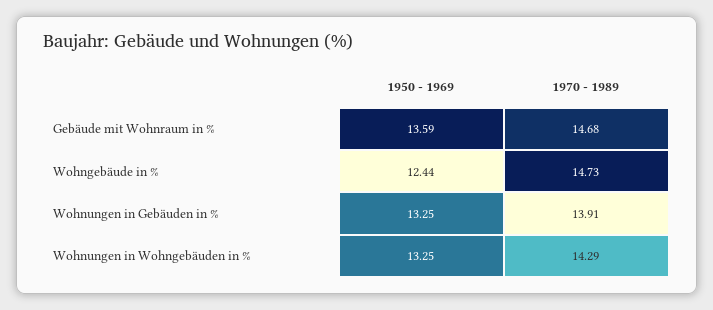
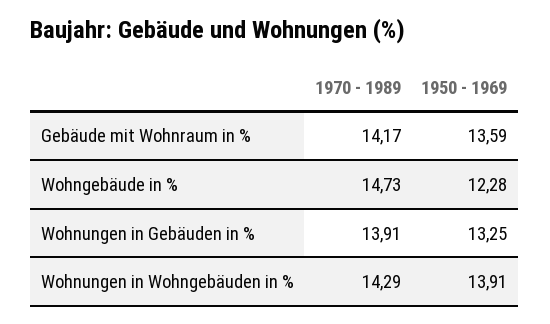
  {
    "1950 - 1969": {
      "Gebäude mit Wohnraum in %": 13.59,
-     "Wohngebäude in %": 12.44,
+     "Wohngebäude in %": 12.28,
      "Wohnungen in Gebäuden in %": 13.25,
-     "Wohnungen in Wohngebäuden in %": 13.25
+     "Wohnungen in Wohngebäuden in %": 13.91
    },
    "1970 - 1989": {
-     "Gebäude mit Wohnraum in %": 14.68,
+     "Gebäude mit Wohnraum in %": 14.17,
      "Wohngebäude in %": 14.73,
      "Wohnungen in Gebäuden in %": 13.91,
      "Wohnungen in Wohngebäuden in %": 14.29
    }
  }

